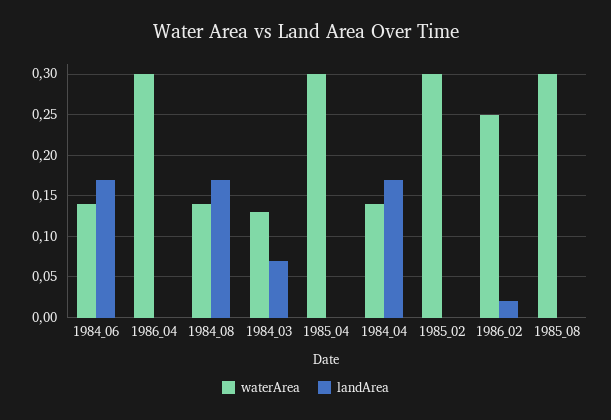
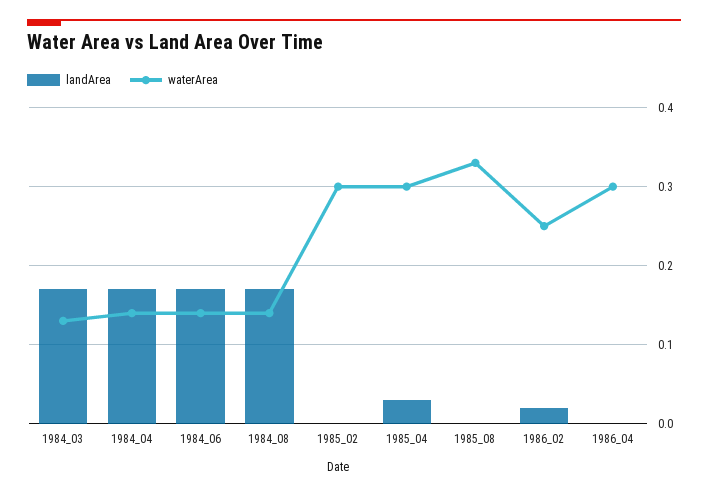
  {
    "waterArea": {
      "1984_06": 0.14,
      "1986_04": 0.3,
      "1984_08": 0.14,
      "1984_03": 0.13,
      "1985_04": 0.3,
      "1984_04": 0.14,
      "1985_02": 0.3,
      "1986_02": 0.25,
-     "1985_08": 0.3
+     "1985_08": 0.33
    },
    "landArea": {
      "1984_06": 0.17,
      "1986_04": 0,
      "1984_08": 0.17,
-     "1984_03": 0.07,
+     "1984_03": 0.17,
-     "1985_04": 0,
+     "1985_04": 0.03,
      "1984_04": 0.17,
      "1985_02": 0,
      "1986_02": 0.02,
      "1985_08": 0
    }
  }

